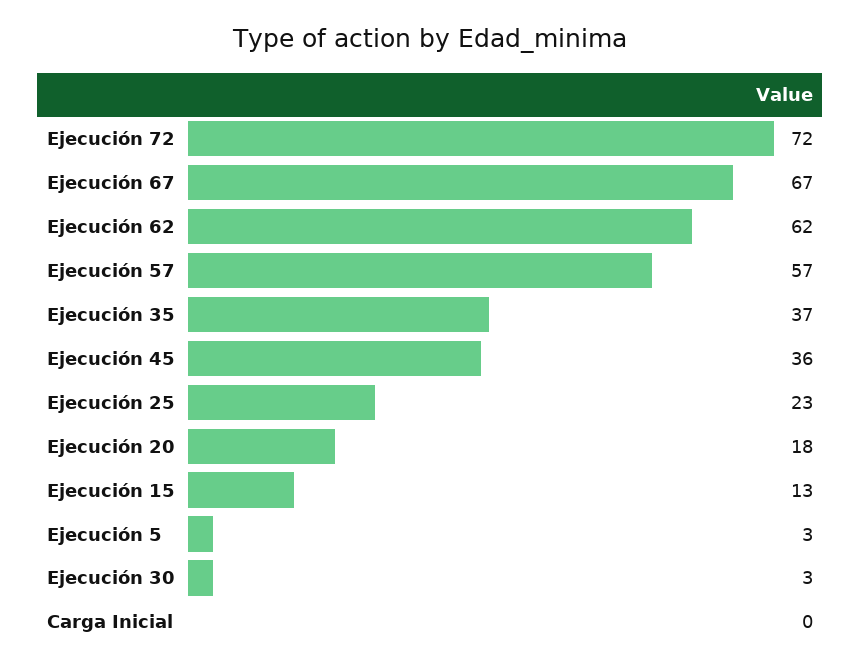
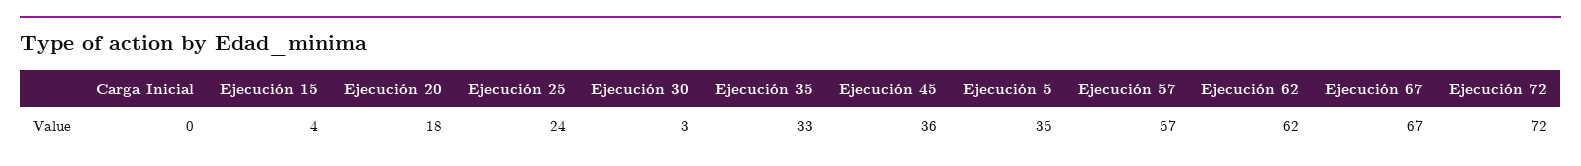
  {
    "Ejecución 72": 72,
    "Ejecución 67": 67,
    "Ejecución 62": 62,
    "Ejecución 57": 57,
-   "Ejecución 35": 37,
+   "Ejecución 35": 33,
    "Ejecución 45": 36,
-   "Ejecución 25": 23,
+   "Ejecución 25": 24,
    "Ejecución 20": 18,
-   "Ejecución 15": 13,
+   "Ejecución 15": 4,
-   "Ejecución 5": 3,
+   "Ejecución 5": 35,
    "Ejecución 30": 3,
    "Carga Inicial": 0
  }

